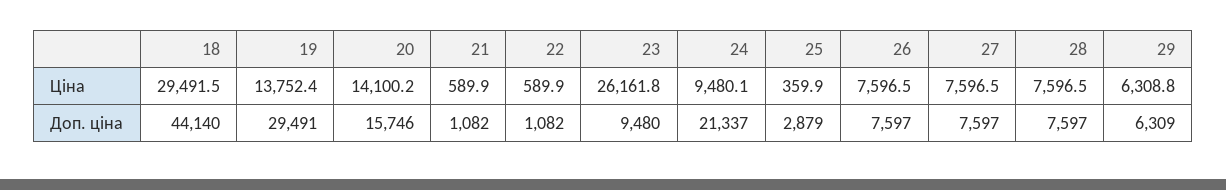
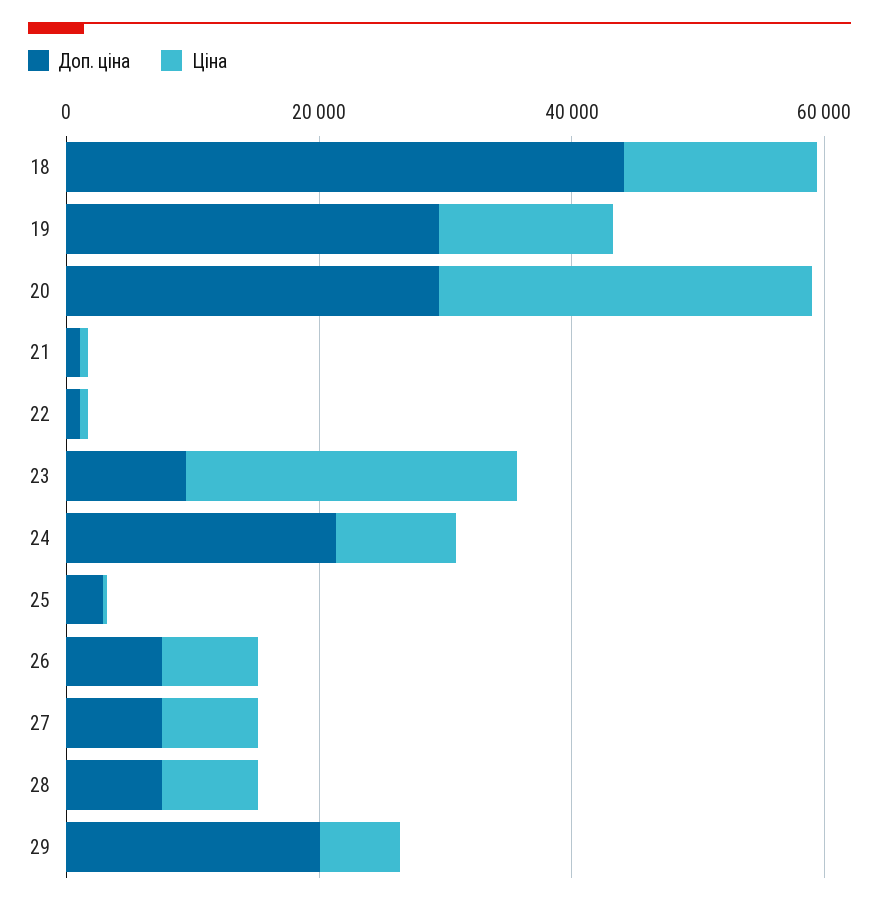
  {
    "Ціна": {
-     "18": 29491.5,
+     "18": 15000,
      "19": 13752.4,
-     "20": 14100.2,
+     "20": 30000,
      "21": 589.9,
      "22": 589.9,
      "23": 26161.8,
      "24": 9480.1,
      "25": 359.9,
      "26": 7596.5,
      "27": 7596.5,
      "28": 7596.5,
      "29": 6308.8
    },
    "Доп. ціна": {
      "18": 44140,
      "19": 29491,
-     "20": 15746,
+     "20": 30000,
      "21": 1082,
      "22": 1082,
      "23": 9480,
      "24": 21337,
      "25": 2879,
      "26": 7597,
      "27": 7597,
      "28": 7597,
-     "29": 6309
+     "29": 20000
    }
  }

